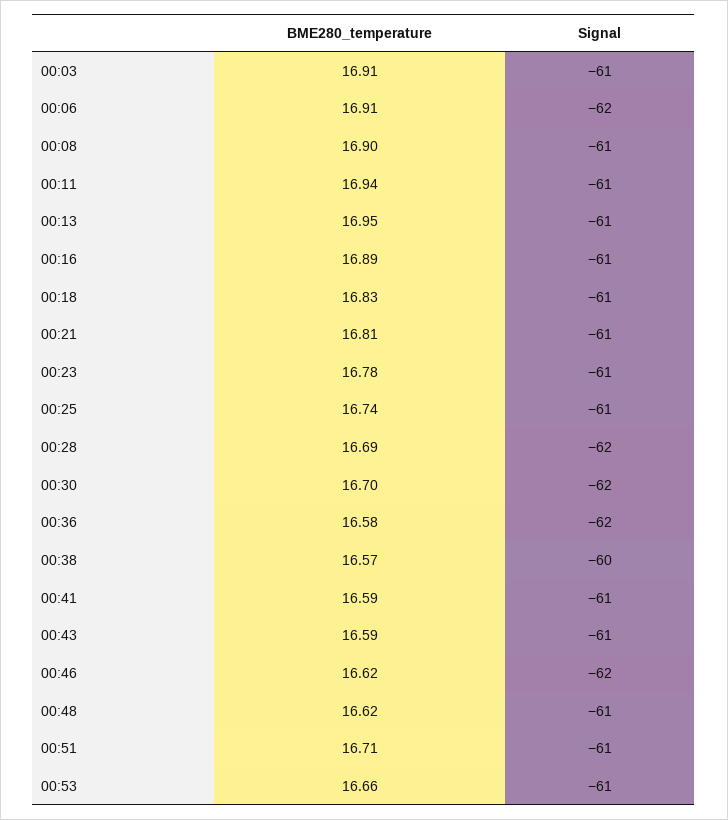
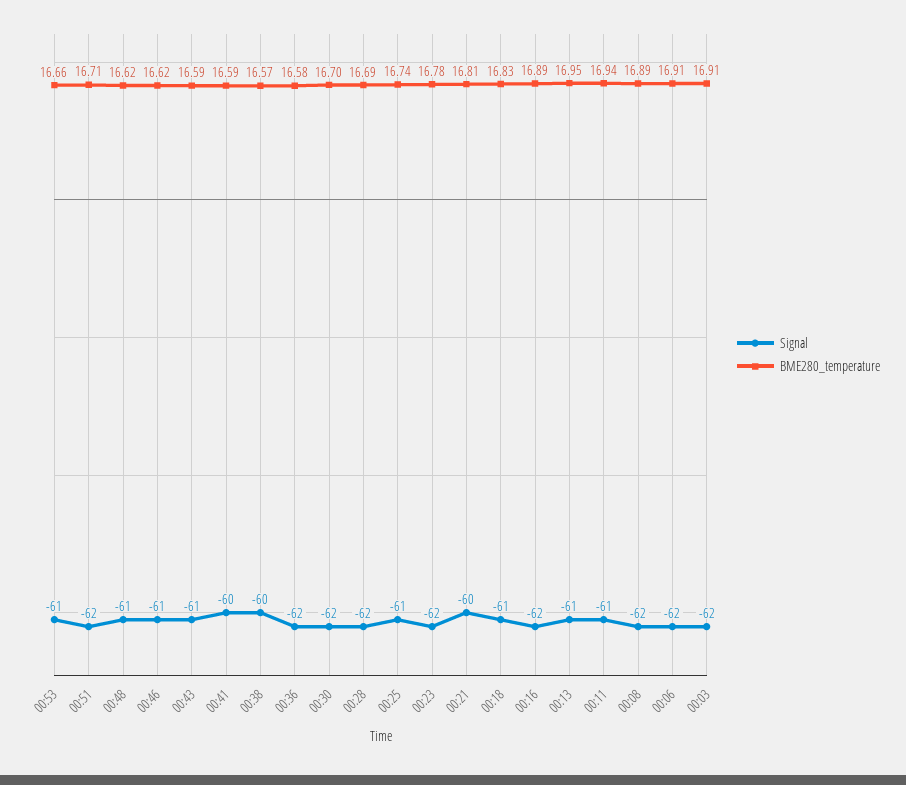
  {
    "BME280_temperature": {
      "00:03": 16.91,
      "00:06": 16.91,
-     "00:08": 16.9,
+     "00:08": 16.89,
      "00:11": 16.94,
      "00:13": 16.95,
      "00:16": 16.89,
      "00:18": 16.83,
      "00:21": 16.81,
      "00:23": 16.78,
      "00:25": 16.74,
      "00:28": 16.69,
      "00:30": 16.7,
      "00:36": 16.58,
      "00:38": 16.57,
      "00:41": 16.59,
      "00:43": 16.59,
      "00:46": 16.62,
      "00:48": 16.62,
      "00:51": 16.71,
      "00:53": 16.66
    },
    "Signal": {
-     "00:03": -61,
+     "00:03": -62,
      "00:06": -62,
-     "00:08": -61,
+     "00:08": -62,
      "00:11": -61,
      "00:13": -61,
-     "00:16": -61,
+     "00:16": -62,
      "00:18": -61,
-     "00:21": -61,
+     "00:21": -60,
-     "00:23": -61,
+     "00:23": -62,
      "00:25": -61,
      "00:28": -62,
      "00:30": -62,
      "00:36": -62,
      "00:38": -60,
-     "00:41": -61,
+     "00:41": -60,
      "00:43": -61,
-     "00:46": -62,
+     "00:46": -61,
      "00:48": -61,
-     "00:51": -61,
+     "00:51": -62,
      "00:53": -61
    }
  }

